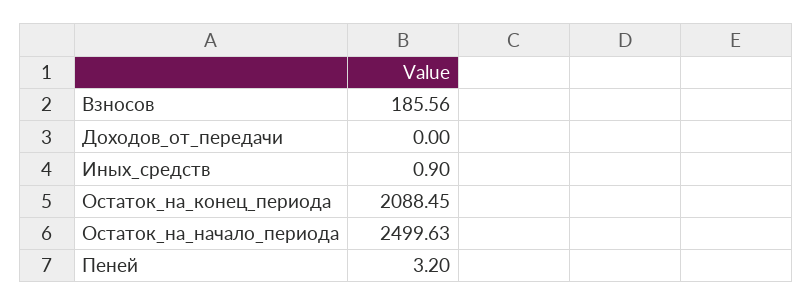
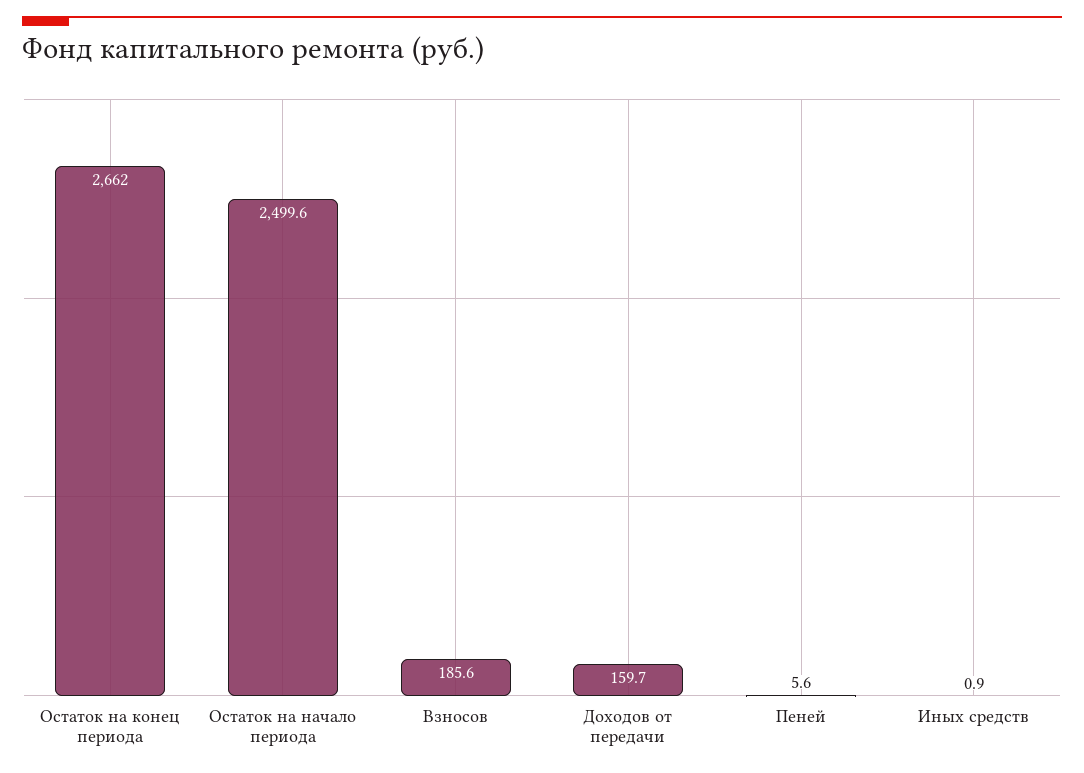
  {
    "Взносов": 185.56,
-   "Доходов_от_передачи": 0,
+   "Доходов_от_передачи": 159.7,
    "Иных_средств": 0.9,
-   "Остаток_на_конец_периода": 2088.45,
+   "Остаток_на_конец_периода": 2662,
    "Остаток_на_начало_периода": 2499.63,
-   "Пеней": 3.2
+   "Пеней": 5.6
  }

